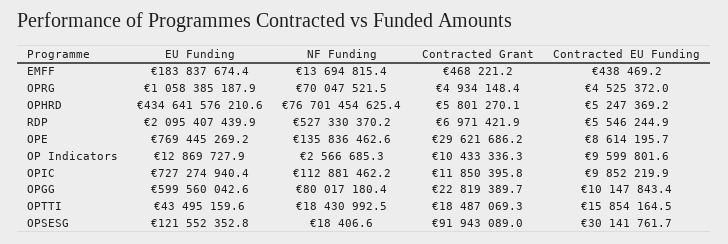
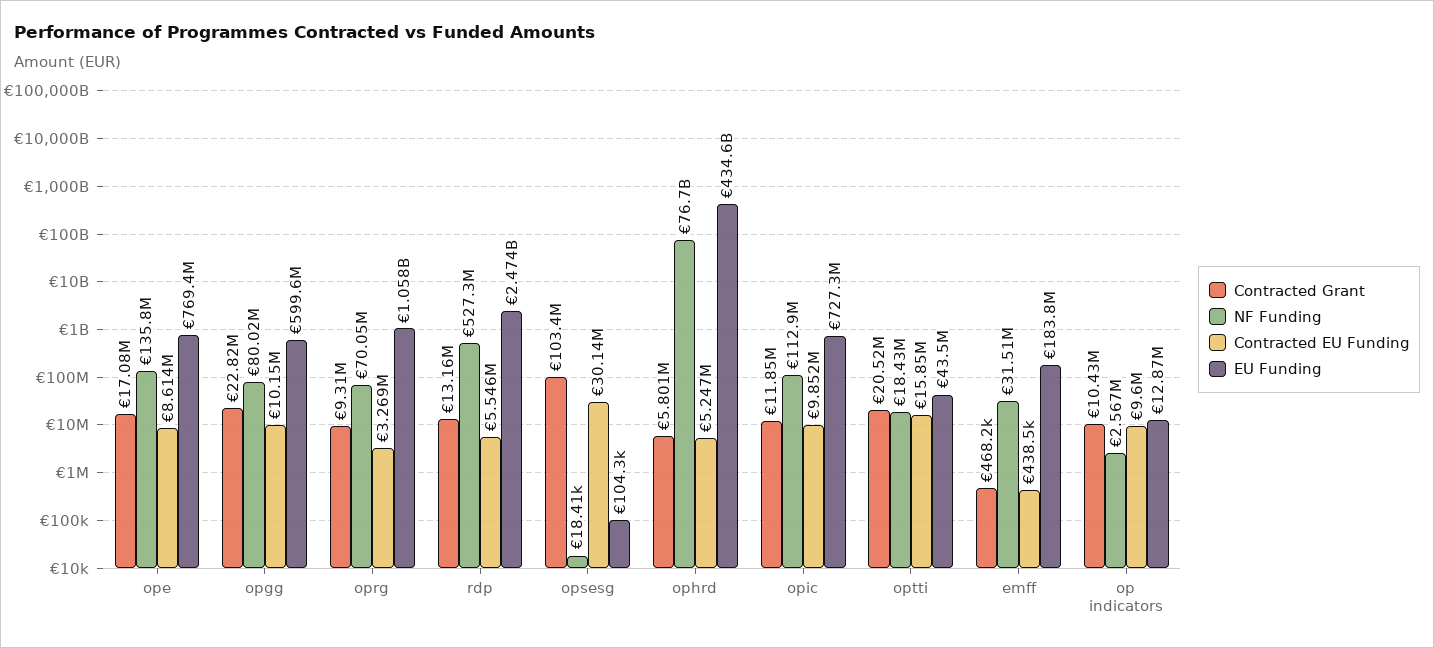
  {
    "EU Funding": {
      "EMFF": 183837674.4,
      "OPRG": 1058385187.9,
      "OPHRD": 434641576210.6,
-     "RDP": 2095407439.9,
+     "RDP": 2474000000,
      "OPE": 769445269.2,
      "OP Indicators": 12869727.9,
      "OPIC": 727274940.4,
      "OPGG": 599560042.6,
      "OPTTI": 43495159.6,
-     "OPSESG": 121552352.8
+     "OPSESG": 104300
    },
    "NF Funding": {
-     "EMFF": 13694815.4,
+     "EMFF": 31510000,
      "OPRG": 70047521.5,
      "OPHRD": 76701454625.4,
      "RDP": 527330370.2,
      "OPE": 135836462.6,
      "OP Indicators": 2566685.3,
      "OPIC": 112881462.2,
      "OPGG": 80017180.4,
      "OPTTI": 18430992.5,
      "OPSESG": 18406.6
    },
    "Contracted Grant": {
      "EMFF": 468221.2,
-     "OPRG": 4934148.4,
+     "OPRG": 9310000,
      "OPHRD": 5801270.1,
-     "RDP": 6971421.9,
+     "RDP": 13160000,
-     "OPE": 29621686.2,
+     "OPE": 17080000,
      "OP Indicators": 10433336.3,
      "OPIC": 11850395.8,
      "OPGG": 22819389.7,
-     "OPTTI": 18487069.3,
+     "OPTTI": 20520000,
-     "OPSESG": 91943089
+     "OPSESG": 103400000
    },
    "Contracted EU Funding": {
      "EMFF": 438469.2,
-     "OPRG": 4525372,
+     "OPRG": 3269000,
      "OPHRD": 5247369.2,
      "RDP": 5546244.9,
      "OPE": 8614195.7,
      "OP Indicators": 9599801.6,
      "OPIC": 9852219.9,
      "OPGG": 10147843.4,
      "OPTTI": 15854164.5,
      "OPSESG": 30141761.7
    }
  }

